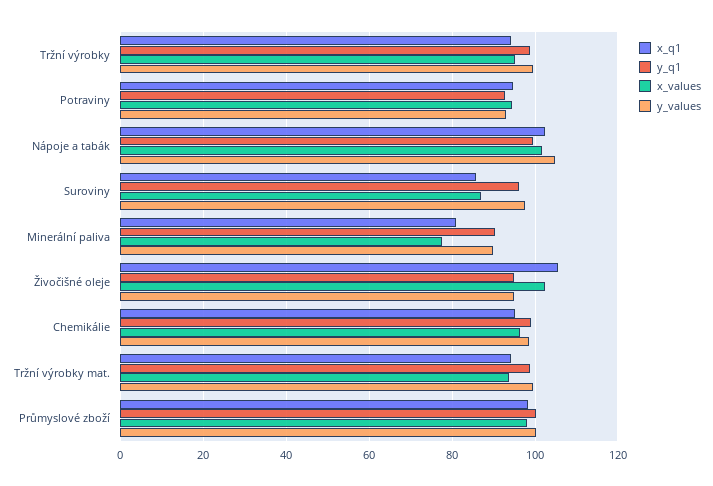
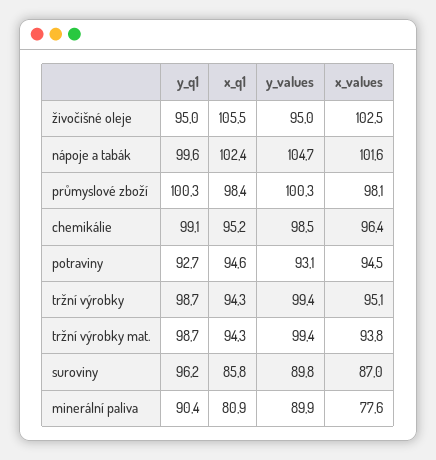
  {
    "x_q1": {
      "Tržní výrobky": 94.3,
      "Potraviny": 94.6,
      "Nápoje a tabák": 102.4,
      "Suroviny": 85.8,
      "Minerální paliva": 80.9,
      "Živočišné oleje": 105.5,
      "Chemikálie": 95.2,
      "Tržní výrobky mat.": 94.3,
      "Průmyslové zboží": 98.4
    },
    "y_q1": {
      "Tržní výrobky": 98.7,
      "Potraviny": 92.7,
      "Nápoje a tabák": 99.6,
      "Suroviny": 96.2,
      "Minerální paliva": 90.4,
      "Živočišné oleje": 95,
      "Chemikálie": 99.1,
      "Tržní výrobky mat.": 98.7,
      "Průmyslové zboží": 100.3
    },
    "x_values": {
      "Tržní výrobky": 95.1,
      "Potraviny": 94.5,
      "Nápoje a tabák": 101.6,
      "Suroviny": 87,
      "Minerální paliva": 77.6,
      "Živočišné oleje": 102.5,
      "Chemikálie": 96.4,
      "Tržní výrobky mat.": 93.8,
      "Průmyslové zboží": 98.1
    },
    "y_values": {
      "Tržní výrobky": 99.4,
      "Potraviny": 93.1,
      "Nápoje a tabák": 104.7,
-     "Suroviny": 98,
+     "Suroviny": 89.8,
      "Minerální paliva": 89.9,
      "Živočišné oleje": 95,
      "Chemikálie": 98.5,
      "Tržní výrobky mat.": 99.4,
      "Průmyslové zboží": 100.3
    }
  }

